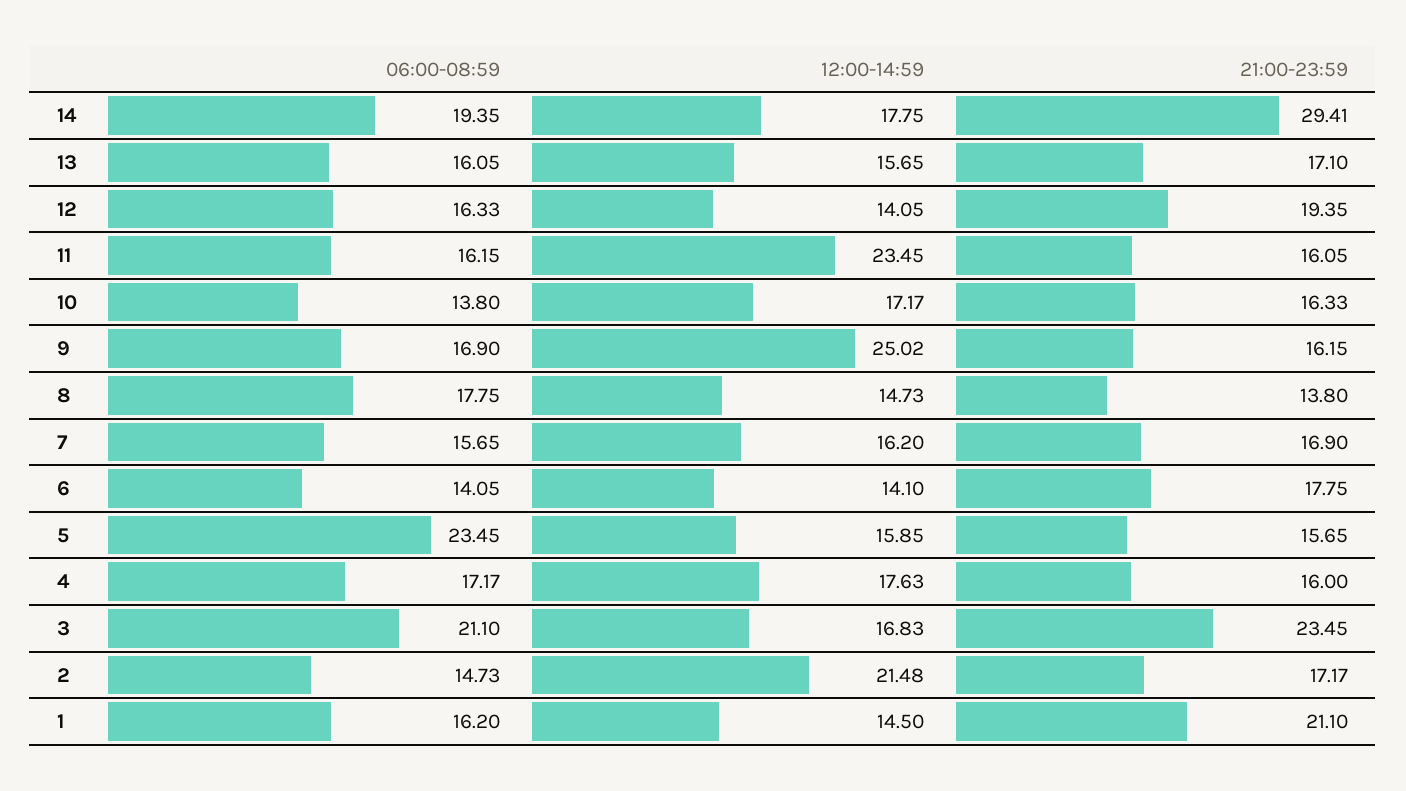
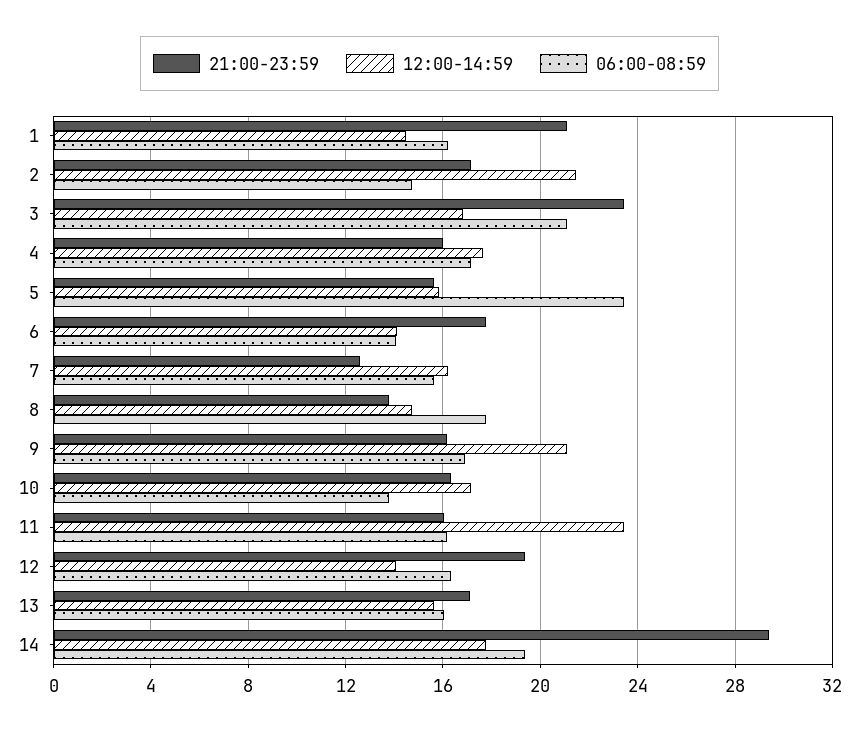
  {
    "06:00-08:59": {
      "14": 19.35,
      "13": 16.05,
      "12": 16.33,
      "11": 16.15,
      "10": 13.8,
      "9": 16.9,
      "8": 17.75,
      "7": 15.65,
      "6": 14.05,
      "5": 23.45,
      "4": 17.17,
      "3": 21.1,
      "2": 14.73,
      "1": 16.2
    },
    "12:00-14:59": {
      "14": 17.75,
      "13": 15.65,
      "12": 14.05,
      "11": 23.45,
      "10": 17.17,
-     "9": 25.02,
+     "9": 21,
      "8": 14.73,
      "7": 16.2,
      "6": 14.1,
      "5": 15.85,
      "4": 17.63,
      "3": 16.83,
      "2": 21.48,
      "1": 14.5
    },
    "21:00-23:59": {
      "14": 29.41,
      "13": 17.1,
      "12": 19.35,
      "11": 16.05,
      "10": 16.33,
      "9": 16.15,
      "8": 13.8,
-     "7": 16.9,
+     "7": 12.5,
      "6": 17.75,
      "5": 15.65,
      "4": 16,
      "3": 23.45,
      "2": 17.17,
      "1": 21.1
    }
  }

